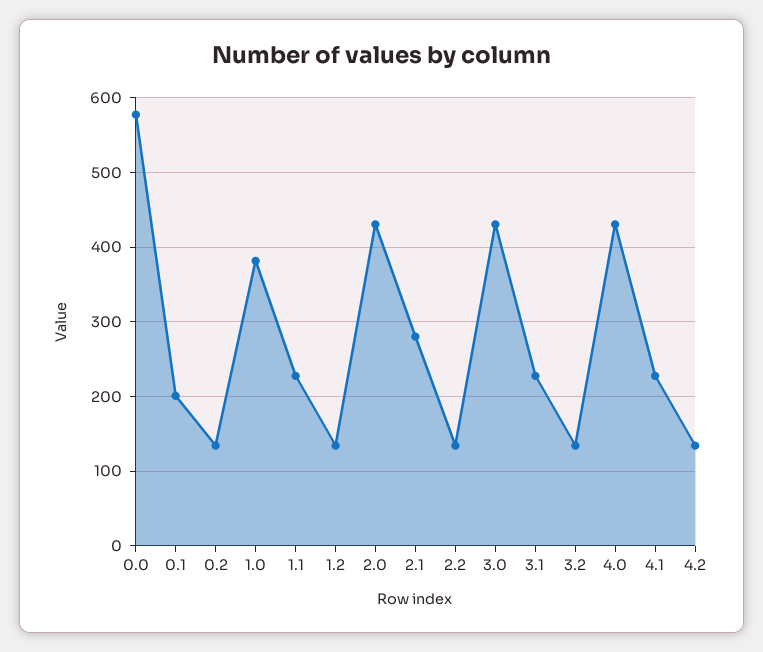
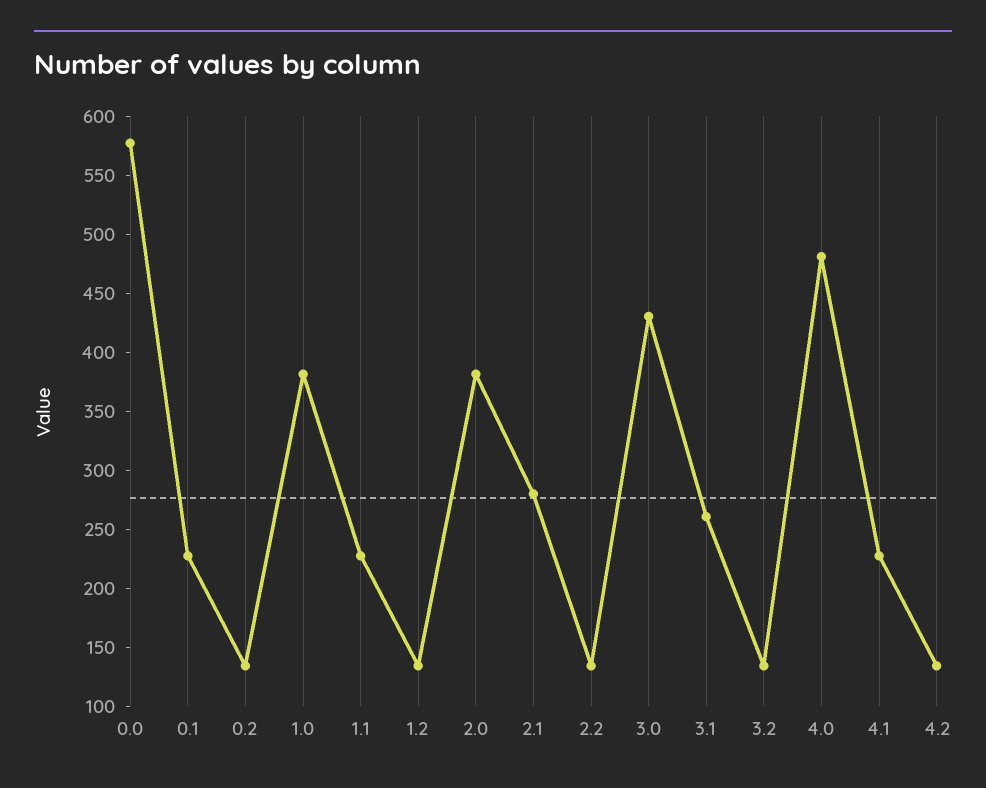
  {
    "0.0": 580,
-   "0.1": 200,
+   "0.1": 230,
    "0.2": 130,
    "1.0": 380,
    "1.1": 230,
    "1.2": 130,
-   "2.0": 430,
+   "2.0": 380,
    "2.1": 280,
    "2.2": 130,
    "3.0": 430,
-   "3.1": 230,
+   "3.1": 260,
    "3.2": 130,
-   "4.0": 430,
+   "4.0": 480,
    "4.1": 230,
    "4.2": 130
  }

